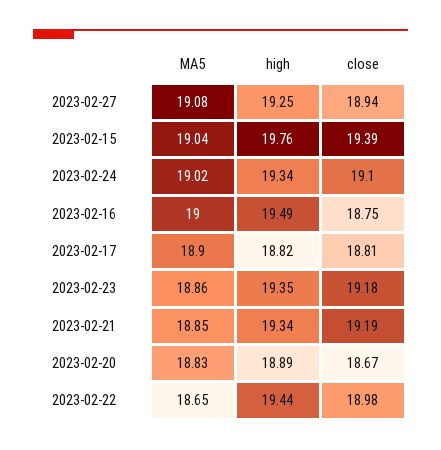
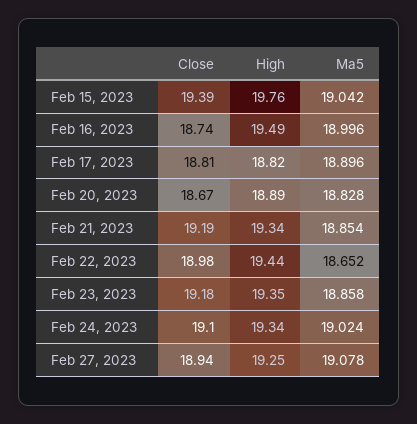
  {
    "MA5": {
      "2023-02-27": 19.078,
      "2023-02-15": 19.042,
      "2023-02-24": 19.024,
      "2023-02-16": 18.996,
      "2023-02-17": 18.896,
      "2023-02-23": 18.858,
      "2023-02-21": 18.854,
      "2023-02-20": 18.828,
      "2023-02-22": 18.652
    },
    "high": {
      "2023-02-27": 19.25,
      "2023-02-15": 19.76,
      "2023-02-24": 19.34,
      "2023-02-16": 19.49,
      "2023-02-17": 18.82,
      "2023-02-23": 19.35,
      "2023-02-21": 19.34,
      "2023-02-20": 18.89,
      "2023-02-22": 19.44
    },
    "close": {
      "2023-02-27": 18.94,
      "2023-02-15": 19.39,
      "2023-02-24": 19.1,
-     "2023-02-16": 18.75,
+     "2023-02-16": 18.74,
      "2023-02-17": 18.81,
      "2023-02-23": 19.18,
      "2023-02-21": 19.19,
      "2023-02-20": 18.67,
      "2023-02-22": 18.98
    }
  }

